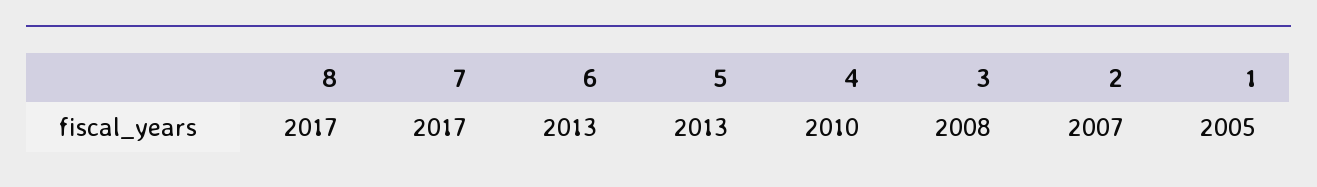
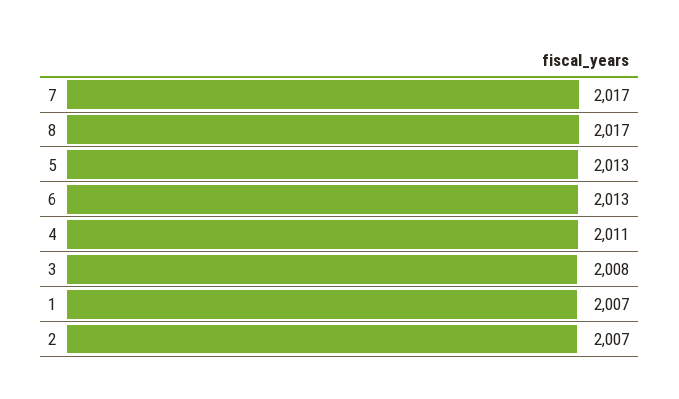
  {
    "8": 2017,
    "7": 2017,
    "6": 2013,
    "5": 2013,
-   "4": 2010,
+   "4": 2011,
    "3": 2008,
    "2": 2007,
-   "1": 2005
+   "1": 2007
  }

